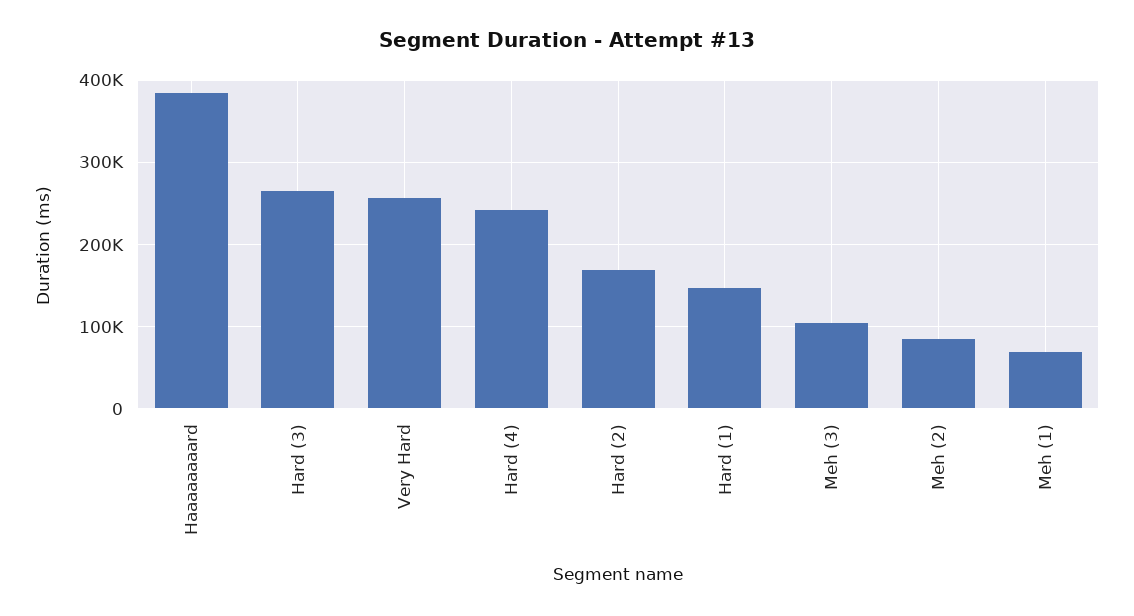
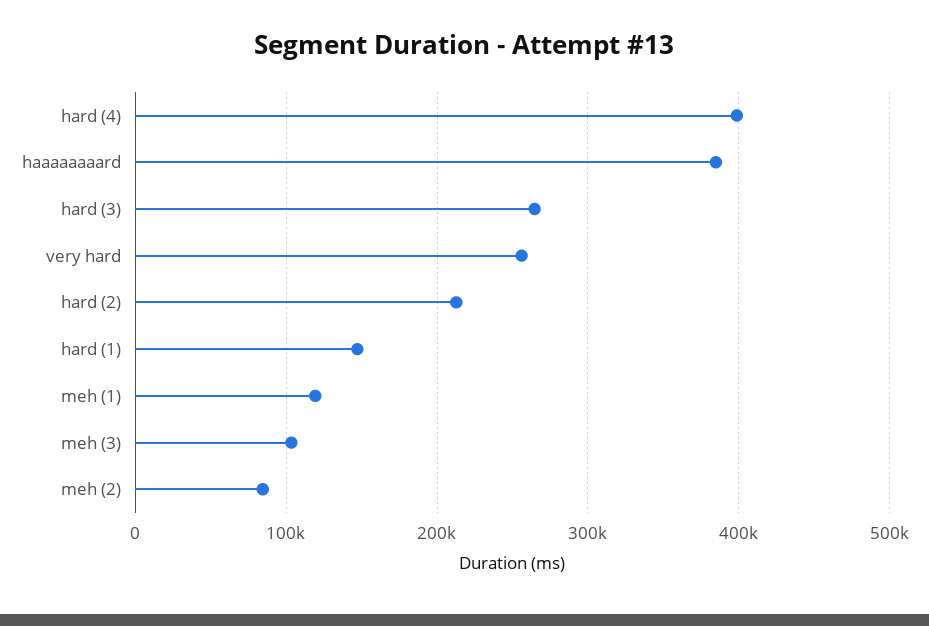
  {
    "Haaaaaaaard": 380000,
    "Hard (3)": 260000,
    "Very Hard": 260000,
-   "Hard (4)": 240000,
+   "Hard (4)": 400000,
-   "Hard (2)": 170000,
+   "Hard (2)": 210000,
    "Hard (1)": 150000,
    "Meh (3)": 100000,
    "Meh (2)": 80000,
-   "Meh (1)": 70000
+   "Meh (1)": 120000
  }

